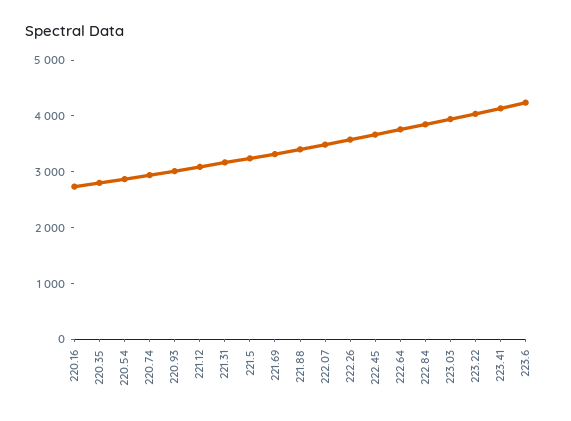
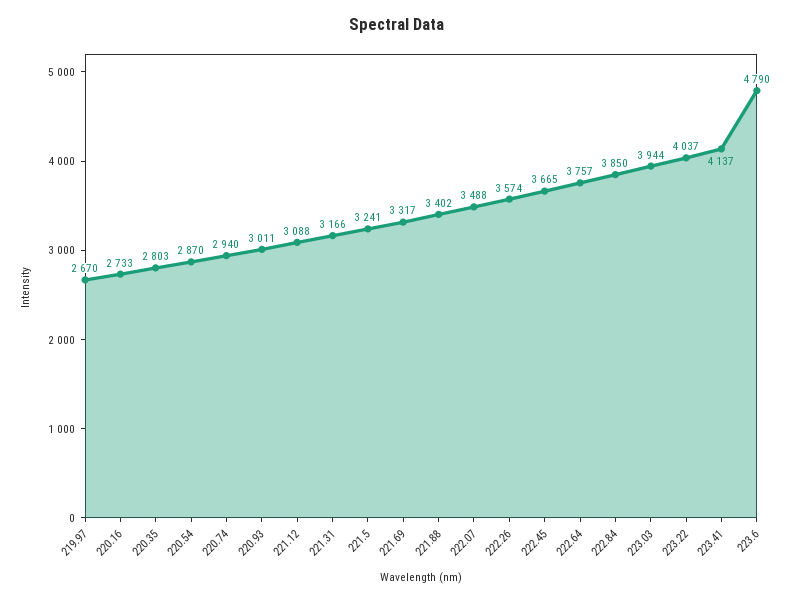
  {
    "220.16": 2733,
    "220.35": 2803,
    "220.54": 2870,
    "220.74": 2940,
    "220.93": 3011,
    "221.12": 3088,
    "221.31": 3166,
    "221.5": 3241,
    "221.69": 3317,
    "221.88": 3402,
    "222.07": 3488,
    "222.26": 3574,
    "222.45": 3665,
    "222.64": 3757,
    "222.84": 3850,
    "223.03": 3944,
    "223.22": 4037,
    "223.41": 4137,
-   "223.6": 4200
+   "223.6": 4790,
+   "219.97": 2670
  }

